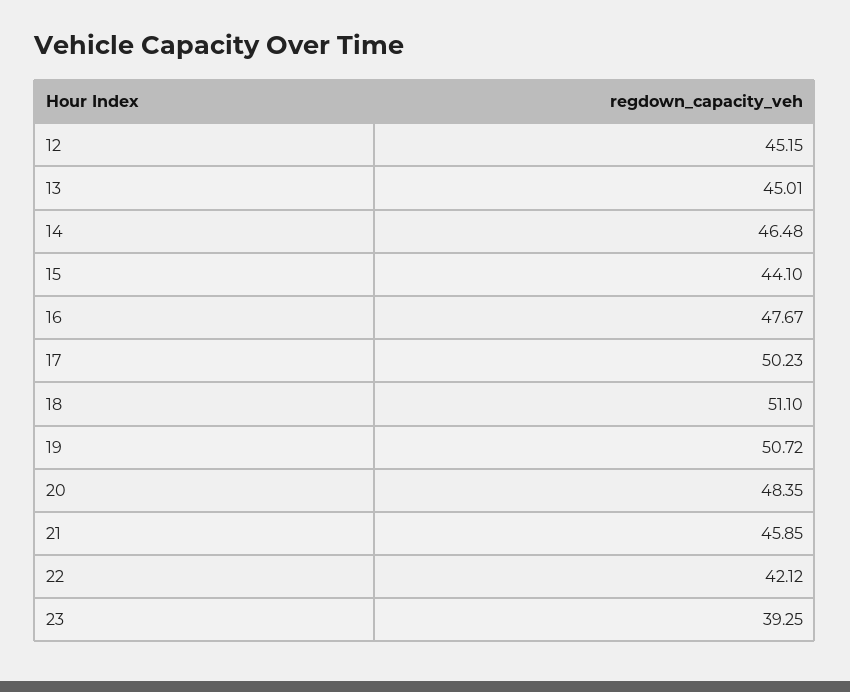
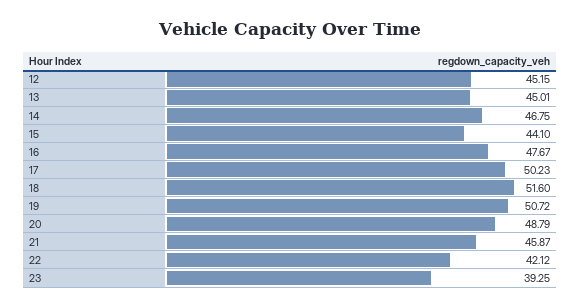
  {
    "12": 45.15,
    "13": 45.01,
-   "14": 46.48,
+   "14": 46.75,
    "15": 44.1,
    "16": 47.67,
    "17": 50.23,
-   "18": 51.1,
+   "18": 51.6,
    "19": 50.72,
-   "20": 48.35,
+   "20": 48.79,
-   "21": 45.85,
+   "21": 45.87,
    "22": 42.12,
    "23": 39.25
  }

